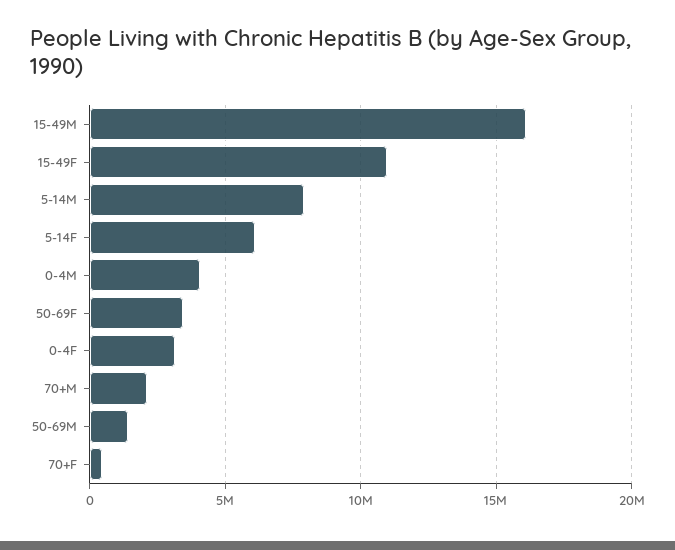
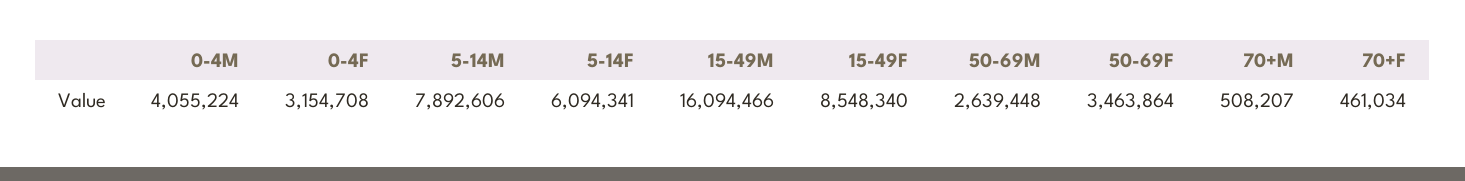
  {
    "15-49M": 16094466,
-   "15-49F": 11000000,
+   "15-49F": 8548340,
    "5-14M": 7892606,
    "5-14F": 6094341,
    "0-4M": 4055224,
    "50-69F": 3463864,
    "0-4F": 3154708,
-   "70+M": 2000000,
+   "70+M": 508207,
-   "50-69M": 1500000,
+   "50-69M": 2639448,
    "70+F": 461034
  }

